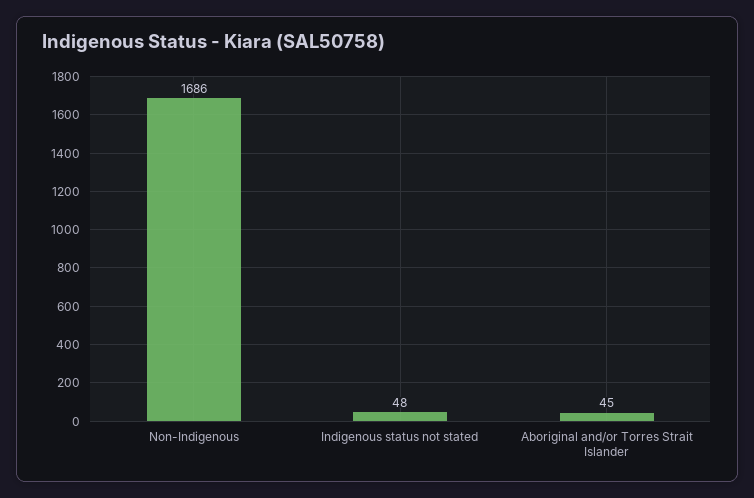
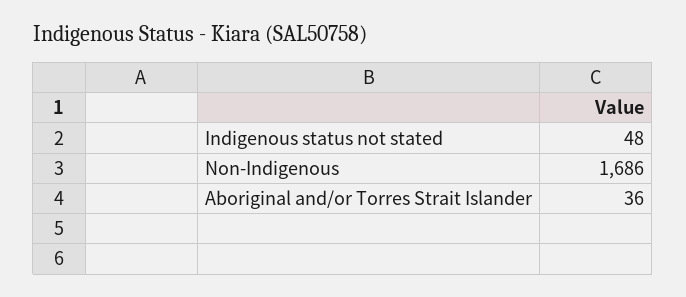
  {
    "Non-Indigenous": 1686,
    "Indigenous status not stated": 48,
-   "Aboriginal and/or Torres Strait Islander": 45
+   "Aboriginal and/or Torres Strait Islander": 36
  }

